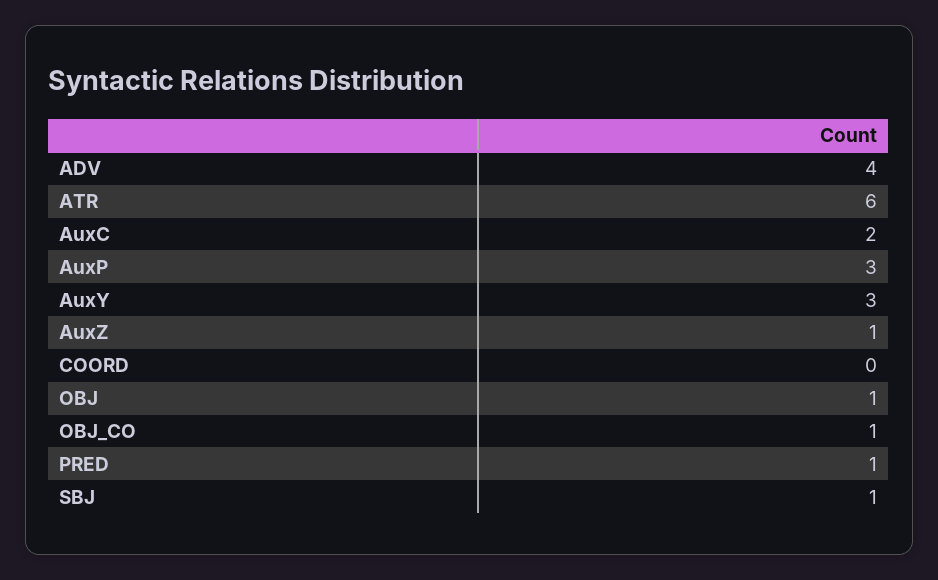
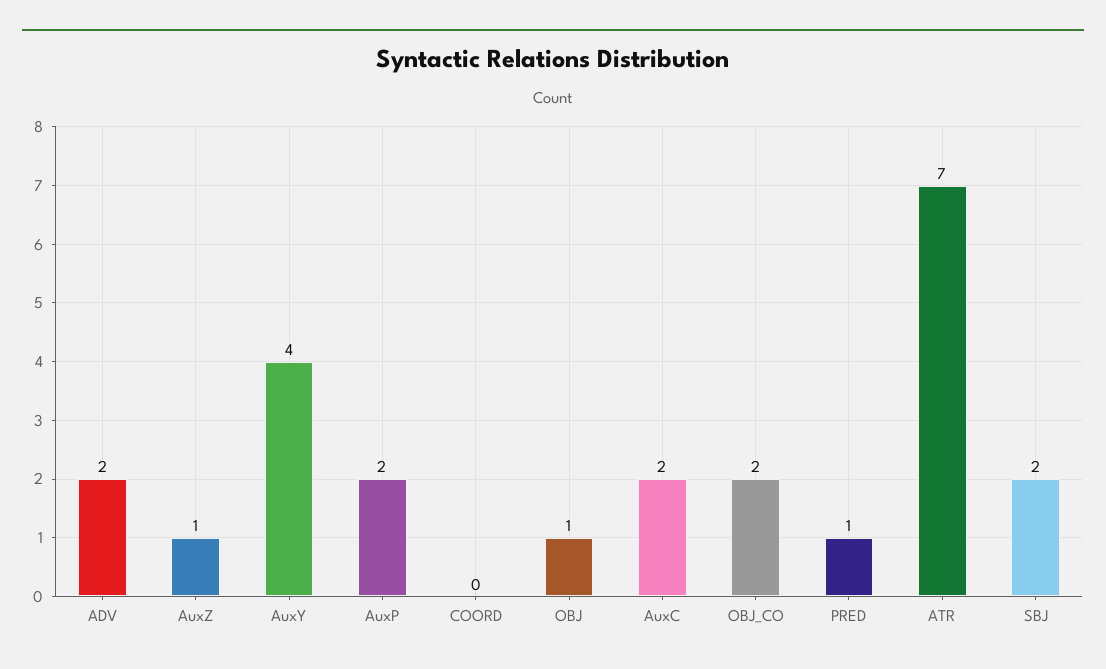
  {
-   "ADV": 4,
+   "ADV": 2,
-   "ATR": 6,
+   "ATR": 7,
    "AuxC": 2,
-   "AuxP": 3,
+   "AuxP": 2,
-   "AuxY": 3,
+   "AuxY": 4,
    "AuxZ": 1,
    "COORD": 0,
    "OBJ": 1,
-   "OBJ_CO": 1,
+   "OBJ_CO": 2,
    "PRED": 1,
-   "SBJ": 1
+   "SBJ": 2
  }

